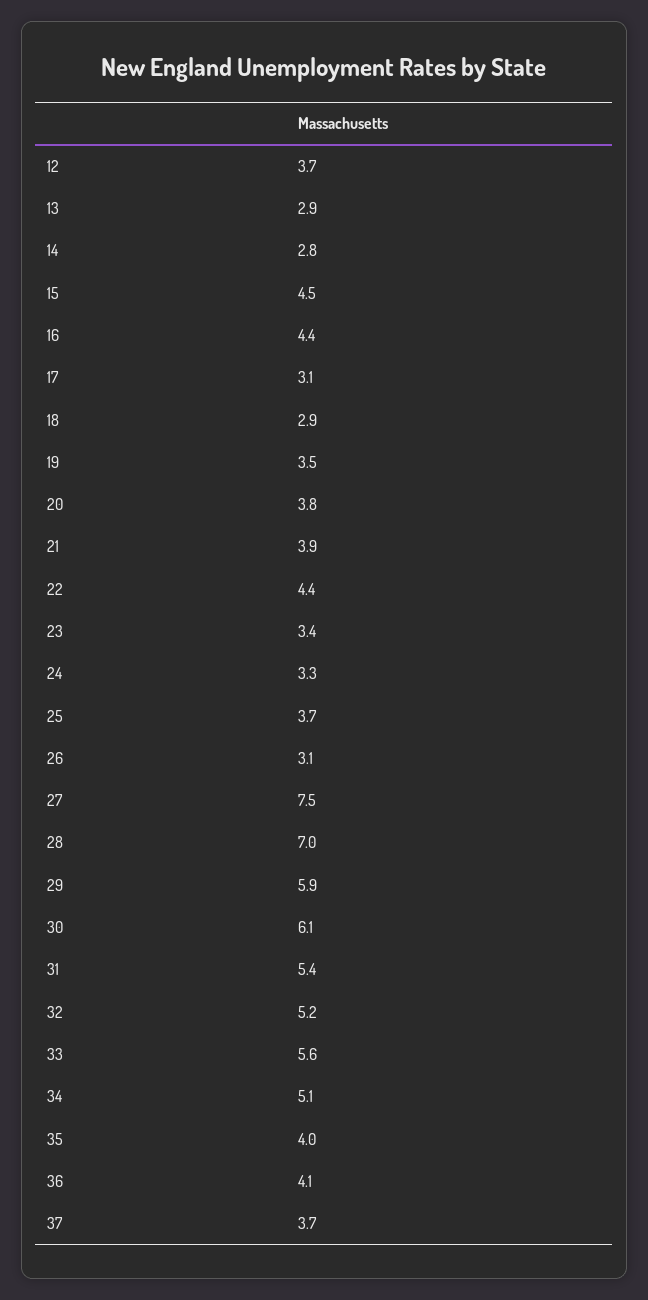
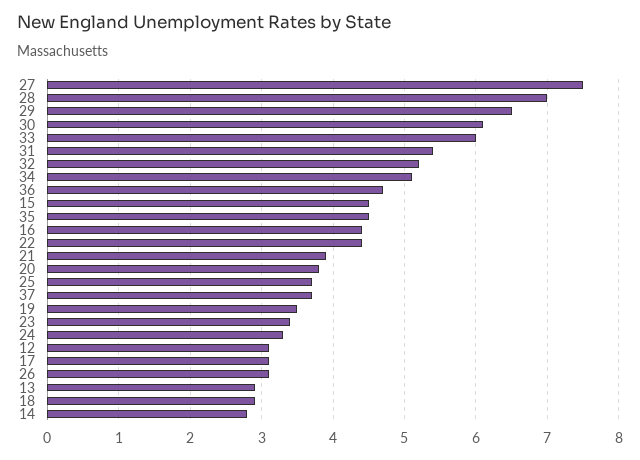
  {
-   "12": 3.7,
+   "12": 3.1,
    "13": 2.9,
    "14": 2.8,
    "15": 4.5,
    "16": 4.4,
    "17": 3.1,
    "18": 2.9,
    "19": 3.5,
    "20": 3.8,
    "21": 3.9,
    "22": 4.4,
    "23": 3.4,
    "24": 3.3,
    "25": 3.7,
    "26": 3.1,
    "27": 7.5,
    "28": 7,
-   "29": 5.9,
+   "29": 6.5,
    "30": 6.1,
    "31": 5.4,
    "32": 5.2,
-   "33": 5.6,
+   "33": 6,
    "34": 5.1,
-   "35": 4,
+   "35": 4.5,
-   "36": 4.1,
+   "36": 4.7,
    "37": 3.7
  }

